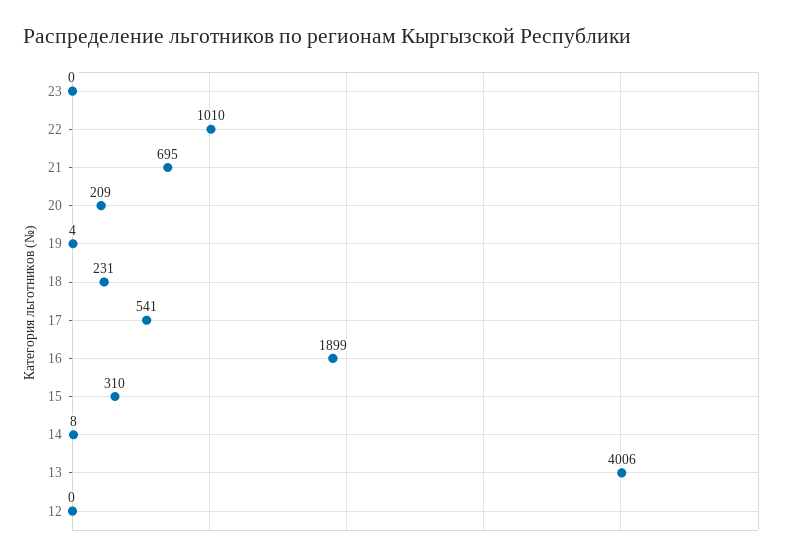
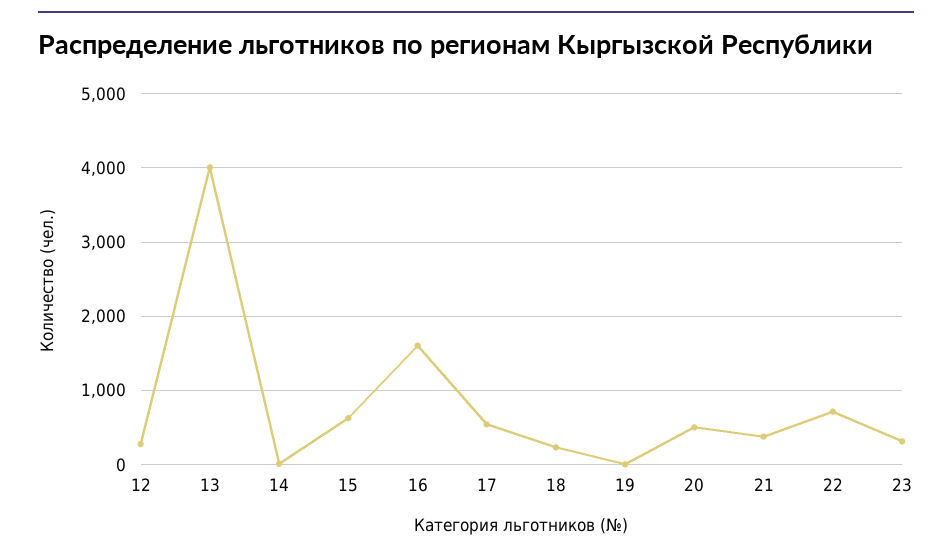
  {
-   "23": 0,
+   "23": 300,
-   "22": 1010,
+   "22": 700,
-   "21": 695,
+   "21": 400,
-   "20": 209,
+   "20": 500,
    "19": 4,
    "18": 231,
    "17": 541,
-   "16": 1899,
+   "16": 1600,
-   "15": 310,
+   "15": 600,
    "14": 8,
    "13": 4006,
-   "12": 0
+   "12": 300
  }

